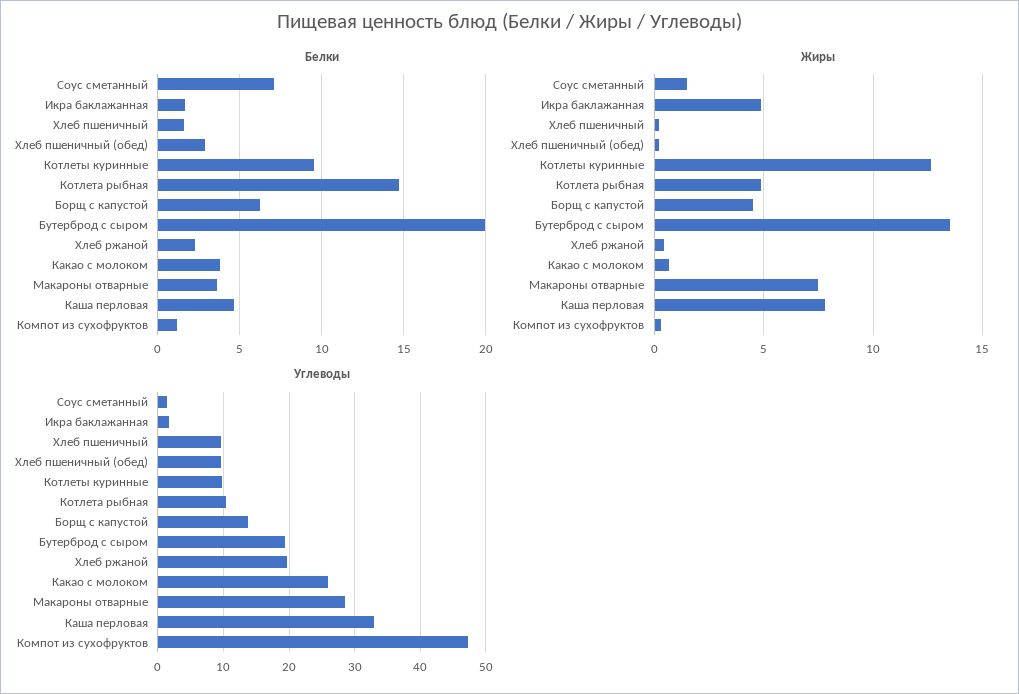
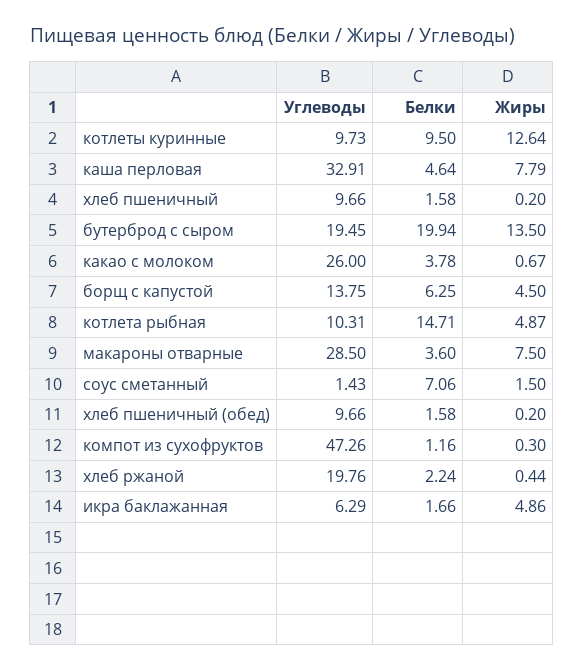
  {
    "Белки": {
      "Соус сметанный": 7.06,
      "Икра баклажанная": 1.66,
      "Хлеб пшеничный": 1.58,
-     "Хлеб пшеничный (обед)": 3,
+     "Хлеб пшеничный (обед)": 1.58,
      "Котлеты куринные": 9.5,
      "Котлета рыбная": 14.71,
      "Борщ с капустой": 6.25,
      "Бутерброд с сыром": 19.94,
      "Хлеб ржаной": 2.24,
      "Какао с молоком": 3.78,
      "Макароны отварные": 3.6,
      "Каша перловая": 4.64,
      "Компот из сухофруктов": 1.16
    },
    "Жиры": {
      "Соус сметанный": 1.5,
      "Икра баклажанная": 4.86,
      "Хлеб пшеничный": 0.2,
      "Хлеб пшеничный (обед)": 0.2,
      "Котлеты куринные": 12.64,
      "Котлета рыбная": 4.87,
      "Борщ с капустой": 4.5,
      "Бутерброд с сыром": 13.5,
      "Хлеб ржаной": 0.44,
      "Какао с молоком": 0.67,
      "Макароны отварные": 7.5,
      "Каша перловая": 7.79,
      "Компот из сухофруктов": 0.3
    },
    "Углеводы": {
      "Соус сметанный": 1.43,
-     "Икра баклажанная": 2,
+     "Икра баклажанная": 6.29,
      "Хлеб пшеничный": 9.66,
      "Хлеб пшеничный (обед)": 9.66,
      "Котлеты куринные": 9.73,
      "Котлета рыбная": 10.31,
      "Борщ с капустой": 13.75,
      "Бутерброд с сыром": 19.45,
      "Хлеб ржаной": 19.76,
      "Какао с молоком": 26,
      "Макароны отварные": 28.5,
      "Каша перловая": 32.91,
      "Компот из сухофруктов": 47.26
    }
  }

